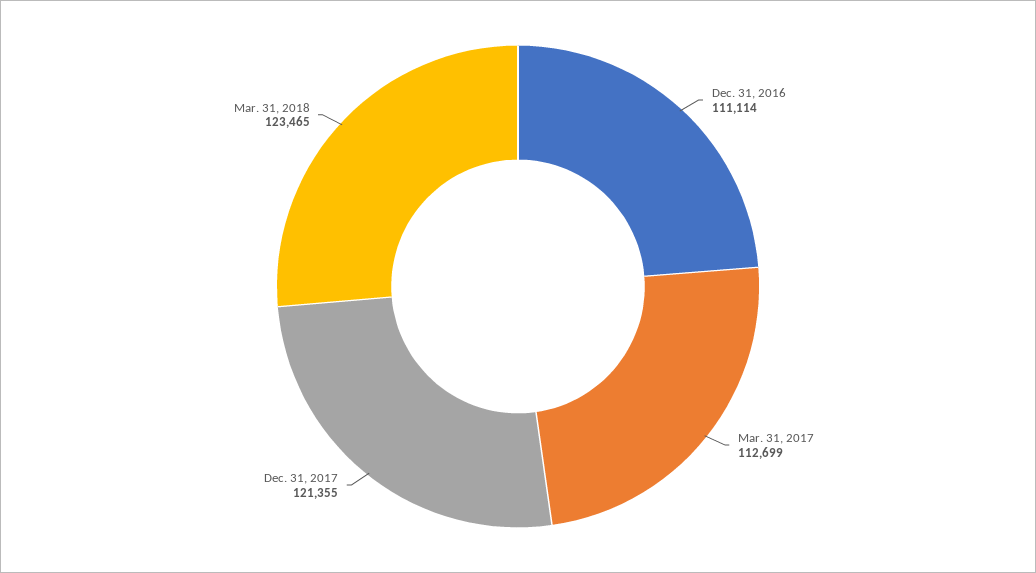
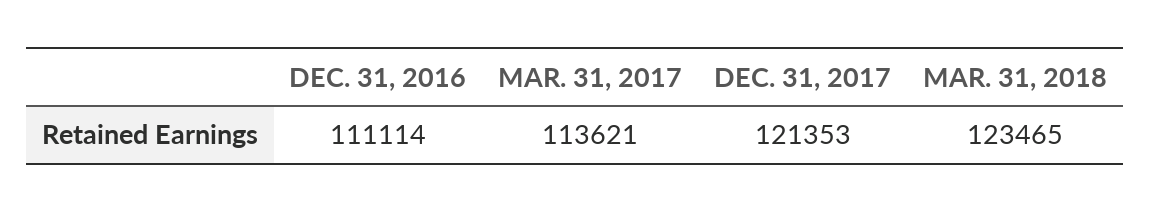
  {
    "Dec. 31, 2016": 111114,
-   "Mar. 31, 2017": 112699,
+   "Mar. 31, 2017": 113621,
-   "Dec. 31, 2017": 121355,
+   "Dec. 31, 2017": 121353,
    "Mar. 31, 2018": 123465
  }

